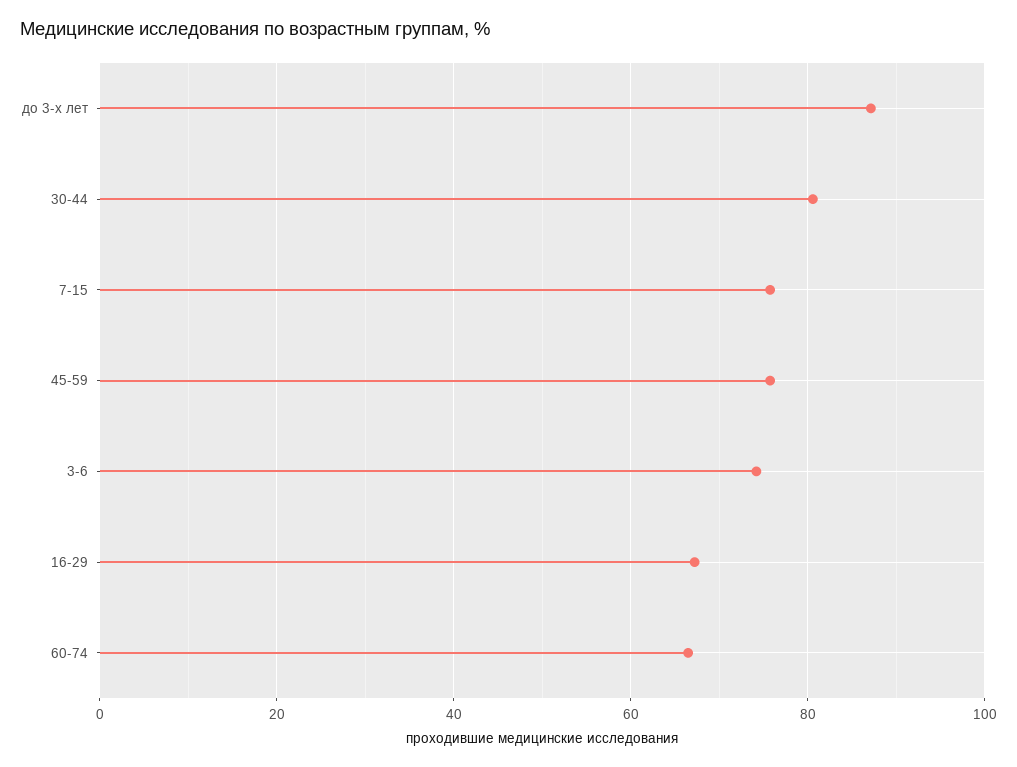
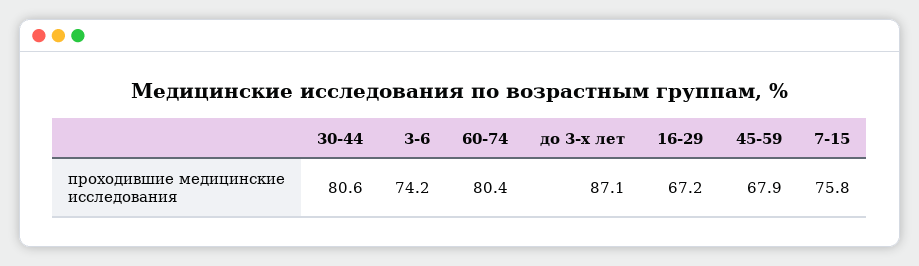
  {
    "до 3-х лет": 87.1,
    "30-44": 80.6,
    "7-15": 75.8,
-   "45-59": 76,
+   "45-59": 67.9,
    "3-6": 74.2,
    "16-29": 67.2,
-   "60-74": 66
+   "60-74": 80.4
  }

